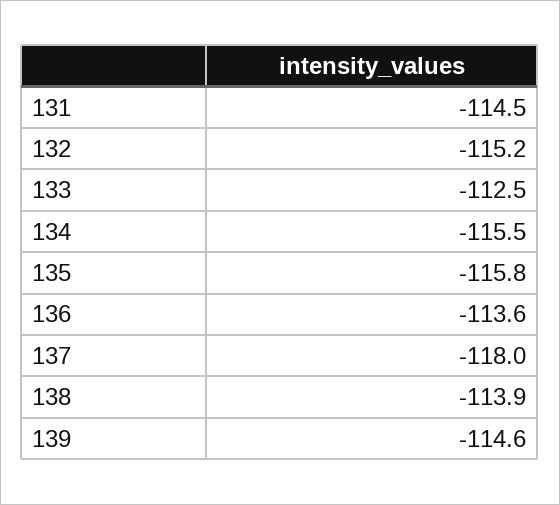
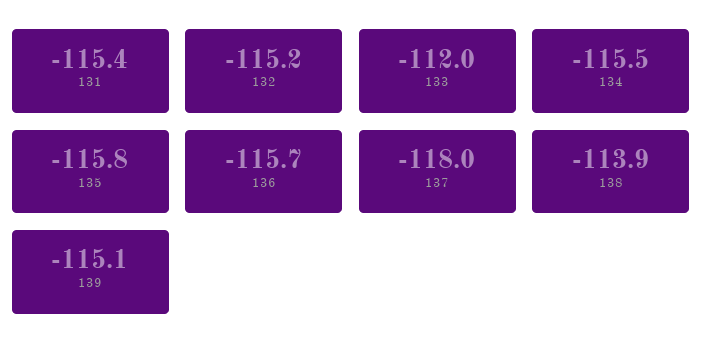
  {
-   "131": -114.5,
+   "131": -115.4,
    "132": -115.2,
-   "133": -112.5,
+   "133": -112,
    "134": -115.5,
    "135": -115.8,
-   "136": -113.6,
+   "136": -115.7,
    "137": -118,
    "138": -113.9,
-   "139": -114.6
+   "139": -115.1
  }

